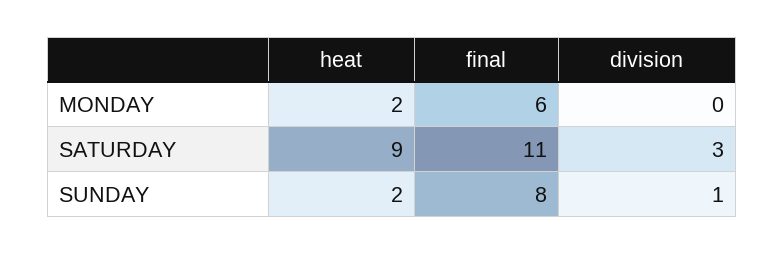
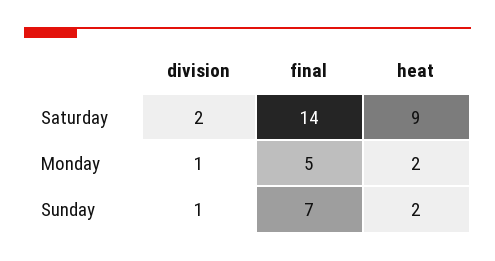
  {
    "heat": {
      "MONDAY": 2,
      "SATURDAY": 9,
      "SUNDAY": 2
    },
    "final": {
-     "MONDAY": 6,
+     "MONDAY": 5,
-     "SATURDAY": 11,
+     "SATURDAY": 14,
-     "SUNDAY": 8
+     "SUNDAY": 7
    },
    "division": {
-     "MONDAY": 0,
+     "MONDAY": 1,
-     "SATURDAY": 3,
+     "SATURDAY": 2,
      "SUNDAY": 1
    }
  }

